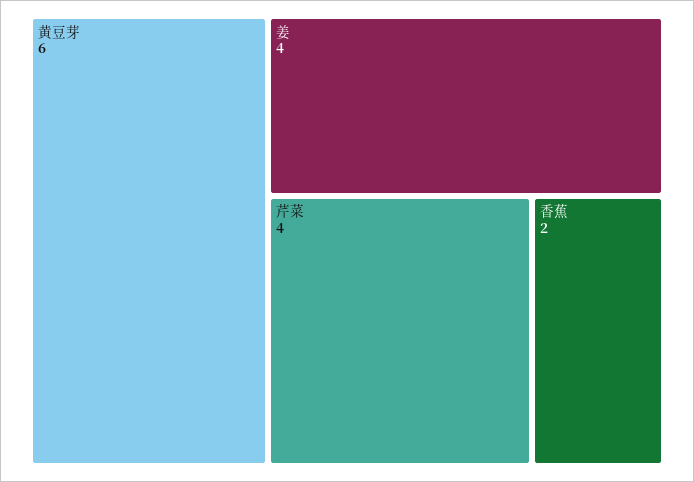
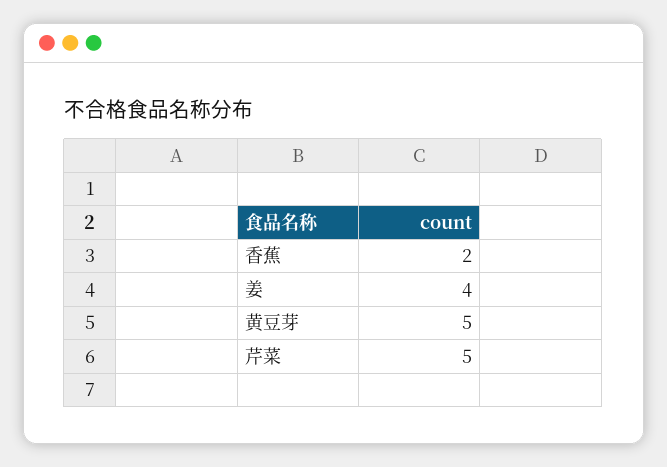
  {
-   "黄豆芽": 6,
+   "黄豆芽": 5,
    "姜": 4,
-   "芹菜": 4,
+   "芹菜": 5,
    "香蕉": 2
  }

